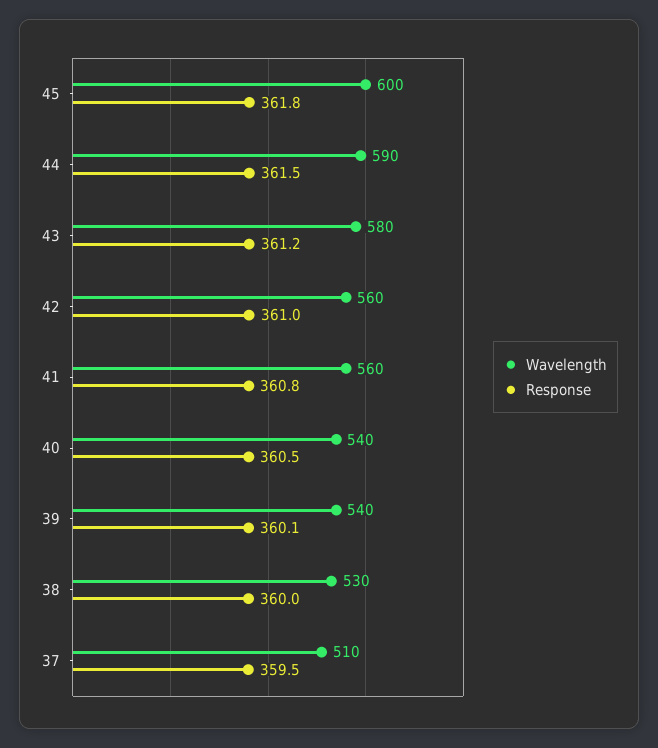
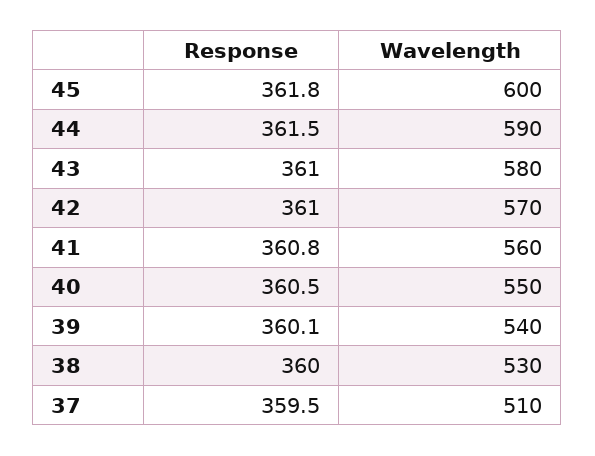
  {
    "Wavelength": {
      "45": 600,
      "44": 590,
      "43": 580,
-     "42": 560,
+     "42": 570,
      "41": 560,
-     "40": 540,
+     "40": 550,
      "39": 540,
      "38": 530,
      "37": 510
    },
    "Response": {
      "45": 361.8,
      "44": 361.5,
-     "43": 361.2,
+     "43": 361,
      "42": 361,
      "41": 360.8,
      "40": 360.5,
      "39": 360.1,
      "38": 360,
      "37": 359.5
    }
  }

